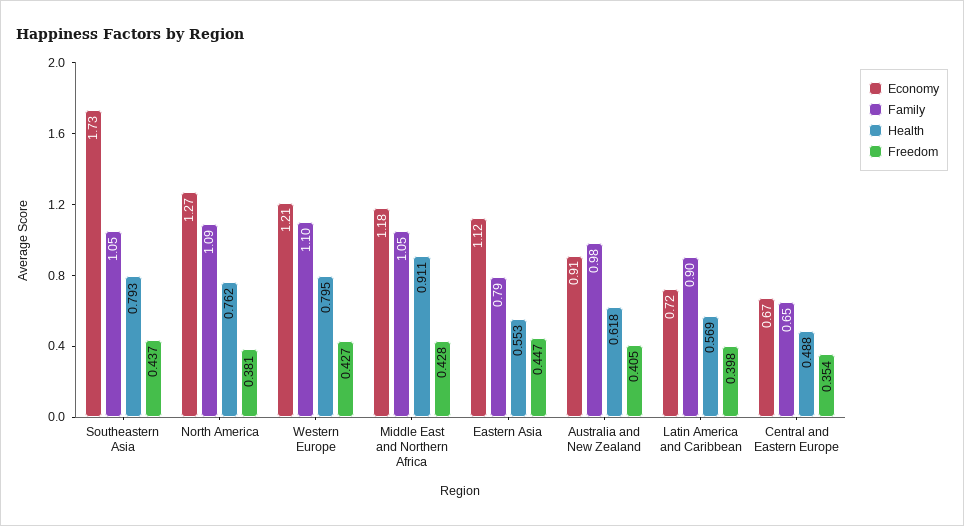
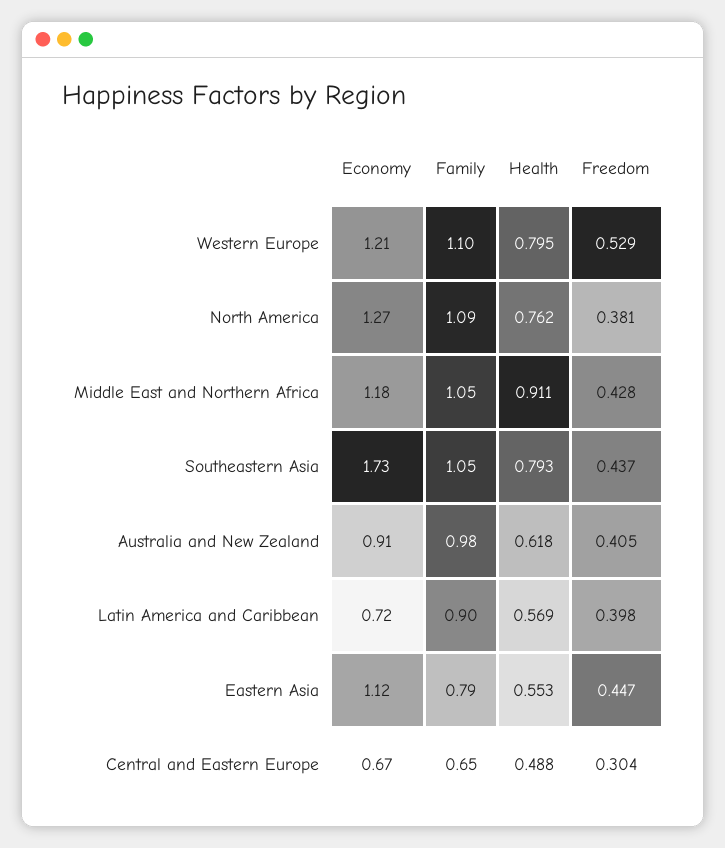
  {
    "Economy": {
      "Southeastern Asia": 1.73,
      "North America": 1.27,
      "Western Europe": 1.21,
      "Middle East and Northern Africa": 1.18,
      "Eastern Asia": 1.12,
      "Australia and New Zealand": 0.91,
      "Latin America and Caribbean": 0.72,
      "Central and Eastern Europe": 0.67
    },
    "Family": {
      "Southeastern Asia": 1.05,
      "North America": 1.09,
      "Western Europe": 1.1,
      "Middle East and Northern Africa": 1.05,
      "Eastern Asia": 0.79,
      "Australia and New Zealand": 0.98,
      "Latin America and Caribbean": 0.9,
      "Central and Eastern Europe": 0.65
    },
    "Health": {
      "Southeastern Asia": 0.793,
      "North America": 0.762,
      "Western Europe": 0.795,
      "Middle East and Northern Africa": 0.911,
      "Eastern Asia": 0.553,
      "Australia and New Zealand": 0.618,
      "Latin America and Caribbean": 0.569,
      "Central and Eastern Europe": 0.488
    },
    "Freedom": {
      "Southeastern Asia": 0.437,
      "North America": 0.381,
-     "Western Europe": 0.427,
+     "Western Europe": 0.529,
      "Middle East and Northern Africa": 0.428,
      "Eastern Asia": 0.447,
      "Australia and New Zealand": 0.405,
      "Latin America and Caribbean": 0.398,
-     "Central and Eastern Europe": 0.354
+     "Central and Eastern Europe": 0.304
    }
  }

